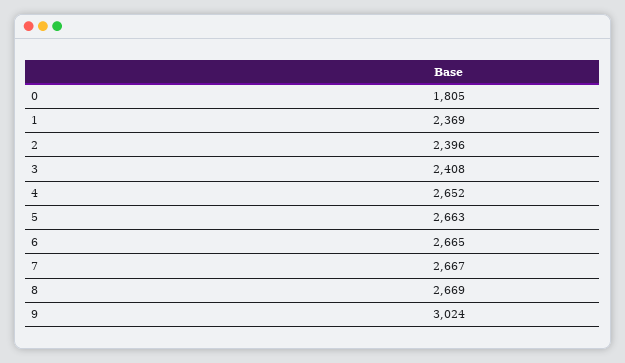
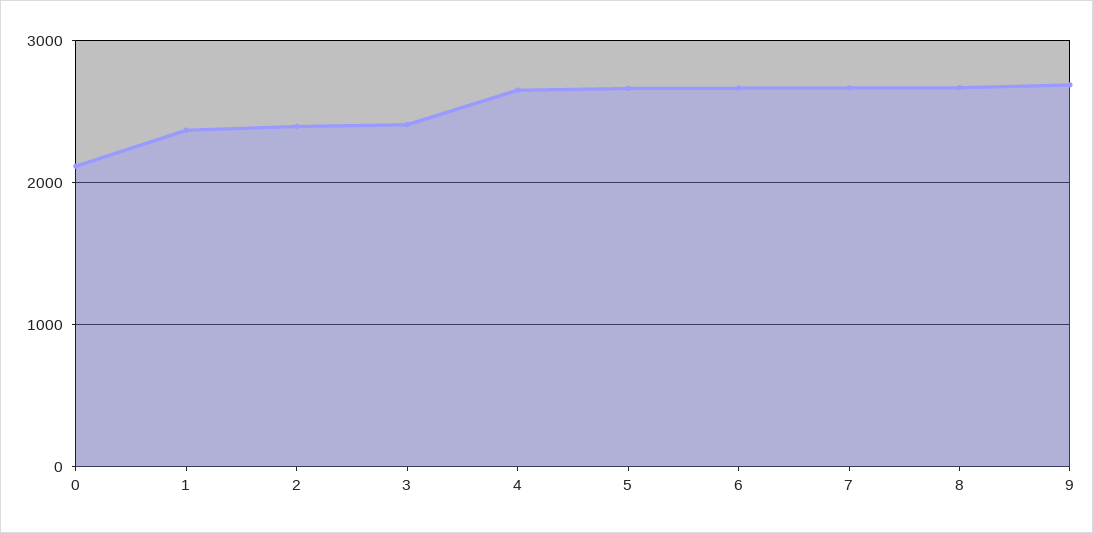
  {
-   "0": 1805,
+   "0": 2100,
    "1": 2369,
    "2": 2396,
    "3": 2408,
    "4": 2652,
    "5": 2663,
    "6": 2665,
    "7": 2667,
    "8": 2669,
-   "9": 3024
+   "9": 2700
  }

